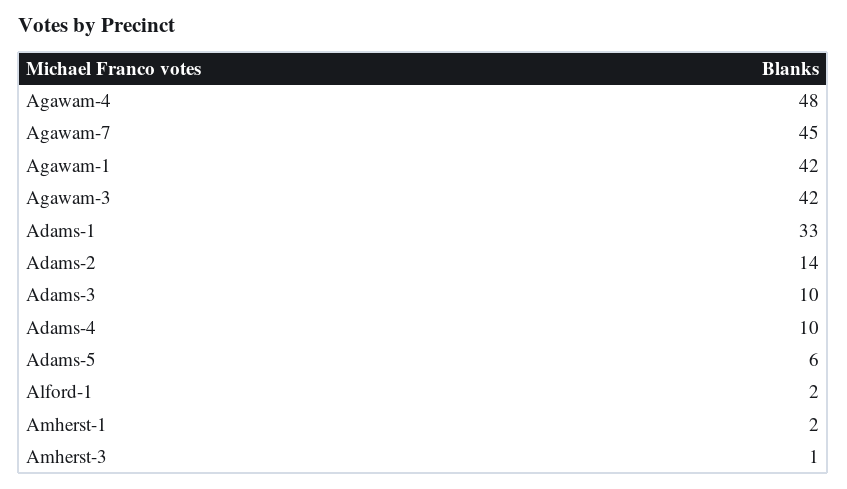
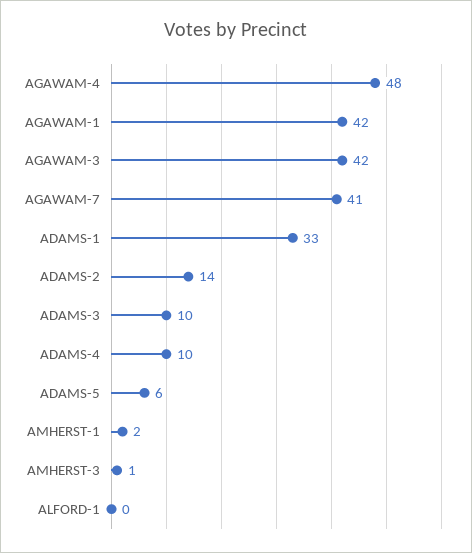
  {
    "Agawam-4": 48,
-   "Agawam-7": 45,
+   "Agawam-7": 41,
    "Agawam-1": 42,
    "Agawam-3": 42,
    "Adams-1": 33,
    "Adams-2": 14,
    "Adams-3": 10,
    "Adams-4": 10,
    "Adams-5": 6,
-   "Alford-1": 2,
+   "Alford-1": 0,
    "Amherst-1": 2,
    "Amherst-3": 1
  }

